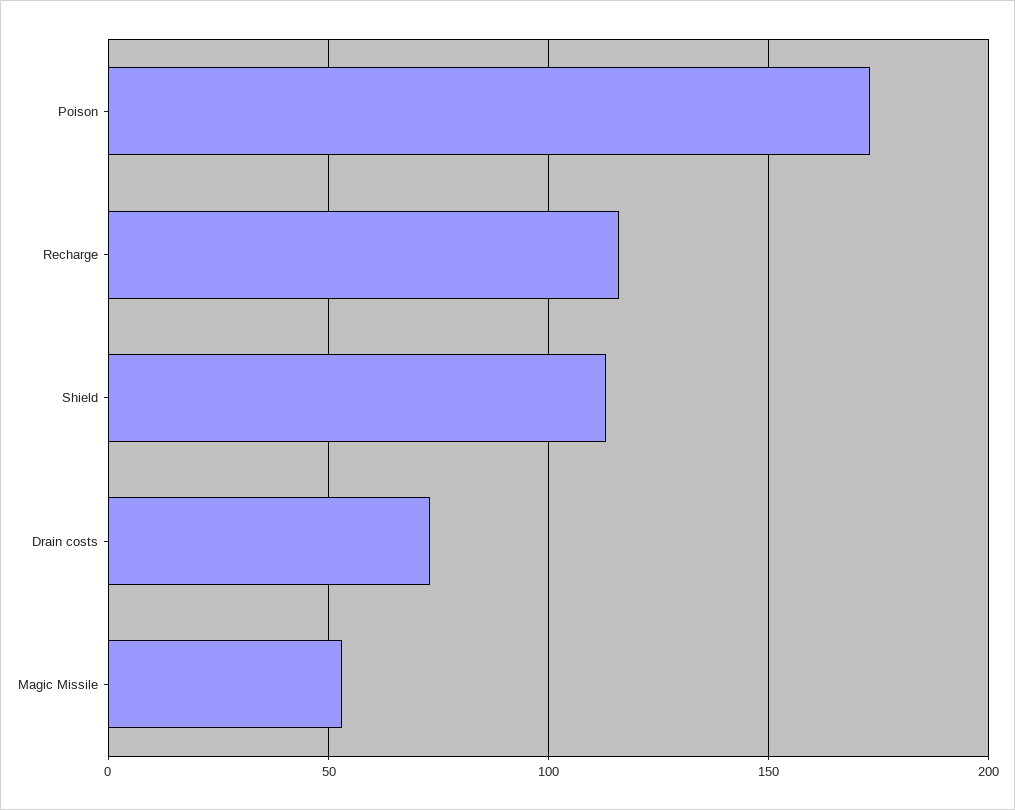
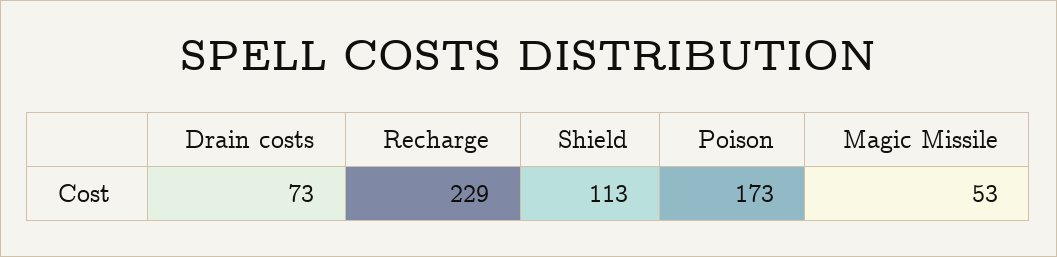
  {
    "Poison": 173,
-   "Recharge": 115,
+   "Recharge": 229,
    "Shield": 113,
    "Drain costs": 73,
    "Magic Missile": 53
  }

